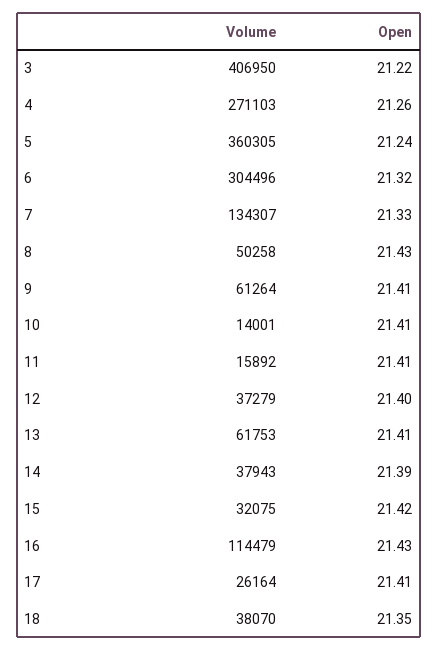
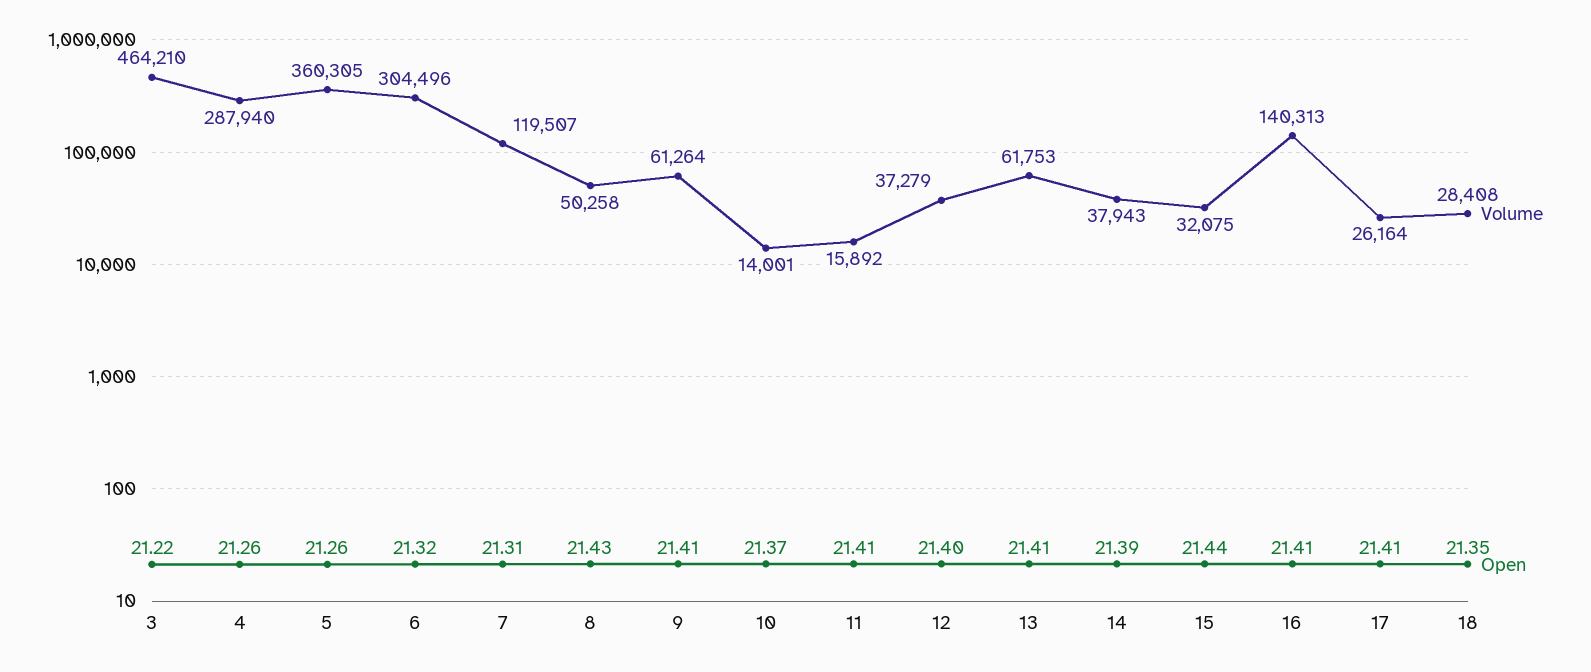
  {
    "Volume": {
-     "3": 406950,
+     "3": 464210,
-     "4": 271103,
+     "4": 287940,
      "5": 360305,
      "6": 304496,
-     "7": 134307,
+     "7": 119507,
      "8": 50258,
      "9": 61264,
      "10": 14001,
      "11": 15892,
      "12": 37279,
      "13": 61753,
      "14": 37943,
      "15": 32075,
-     "16": 114479,
+     "16": 140313,
      "17": 26164,
-     "18": 38070
+     "18": 28408
    },
    "Open": {
      "3": 21.22,
      "4": 21.26,
-     "5": 21.24,
+     "5": 21.26,
      "6": 21.32,
-     "7": 21.33,
+     "7": 21.31,
      "8": 21.43,
      "9": 21.41,
-     "10": 21.41,
+     "10": 21.37,
      "11": 21.41,
      "12": 21.4,
      "13": 21.41,
      "14": 21.39,
-     "15": 21.42,
+     "15": 21.44,
-     "16": 21.43,
+     "16": 21.41,
      "17": 21.41,
      "18": 21.35
    }
  }

